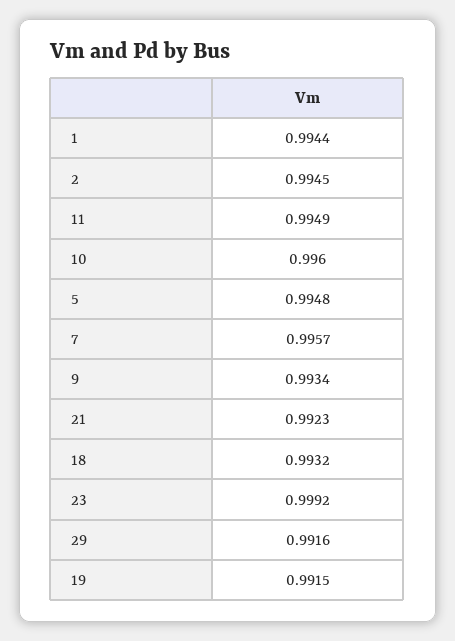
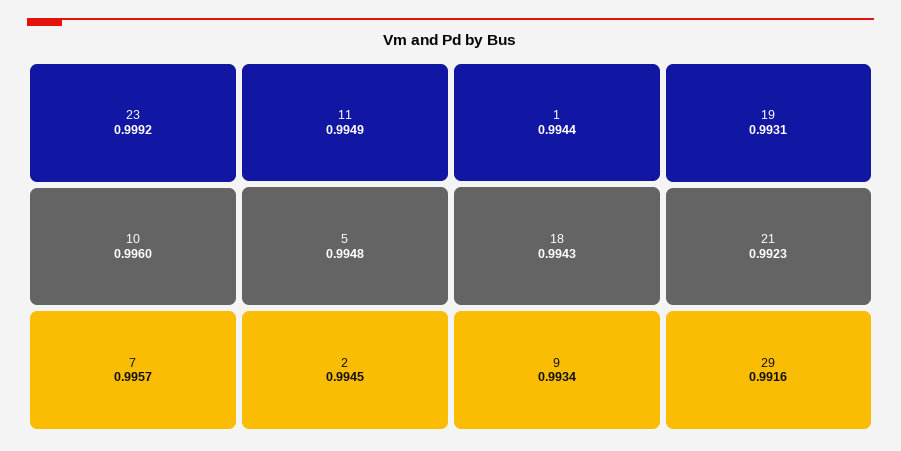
  {
    "1": 0.9944,
    "2": 0.9945,
    "11": 0.9949,
    "10": 0.996,
    "5": 0.9948,
    "7": 0.9957,
    "9": 0.9934,
    "21": 0.9923,
-   "18": 0.9932,
+   "18": 0.9943,
    "23": 0.9992,
    "29": 0.9916,
-   "19": 0.9915
+   "19": 0.9931
  }

